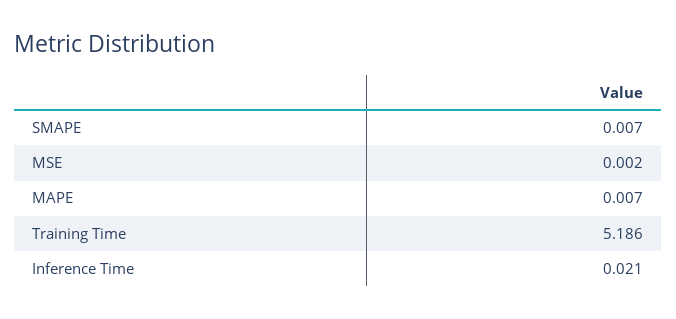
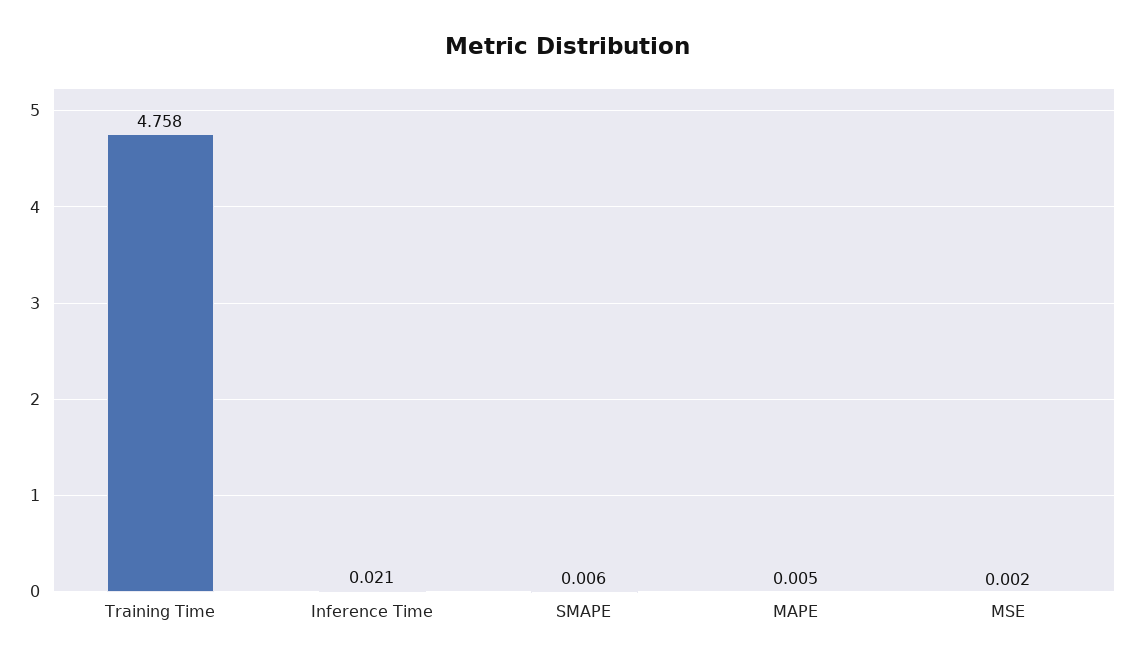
  {
-   "SMAPE": 0.007,
+   "SMAPE": 0.006,
    "MSE": 0.002,
-   "MAPE": 0.007,
+   "MAPE": 0.005,
-   "Training Time": 5.186,
+   "Training Time": 4.758,
    "Inference Time": 0.021
  }

